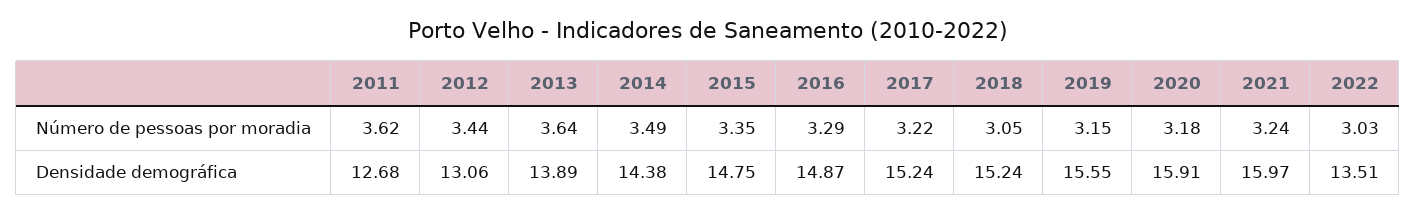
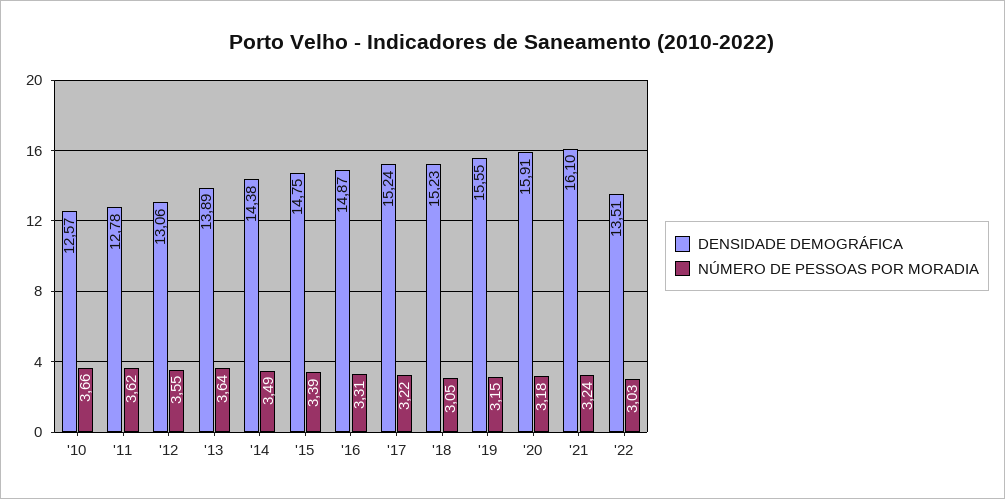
  {
    "Número de pessoas por moradia": {
      "2011": 3.62,
-     "2012": 3.44,
+     "2012": 3.55,
      "2013": 3.64,
      "2014": 3.49,
-     "2015": 3.35,
+     "2015": 3.39,
-     "2016": 3.29,
+     "2016": 3.31,
      "2017": 3.22,
      "2018": 3.05,
      "2019": 3.15,
      "2020": 3.18,
      "2021": 3.24,
-     "2022": 3.03
+     "2022": 3.03,
+     "'10": 3.66
    },
    "Densidade demográfica": {
-     "2011": 12.68,
+     "2011": 12.78,
      "2012": 13.06,
      "2013": 13.89,
      "2014": 14.38,
      "2015": 14.75,
      "2016": 14.87,
      "2017": 15.24,
-     "2018": 15.24,
+     "2018": 15.23,
      "2019": 15.55,
      "2020": 15.91,
-     "2021": 15.97,
+     "2021": 16.1,
-     "2022": 13.51
+     "2022": 13.51,
+     "'10": 12.57
    }
  }

